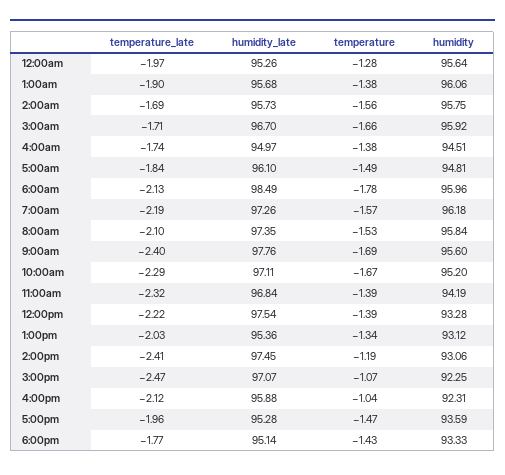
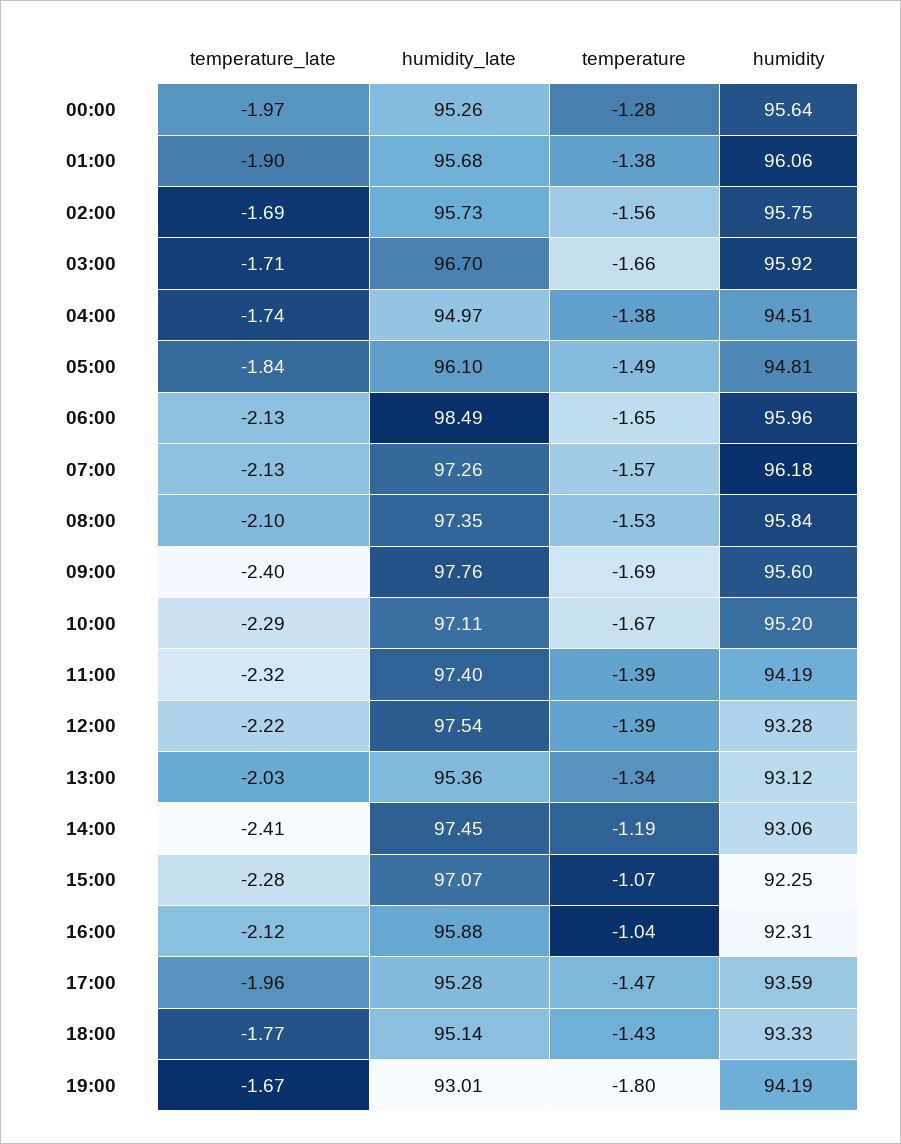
  {
    "temperature_late": {
      "12:00am": -1.97,
      "1:00am": -1.9,
      "2:00am": -1.69,
      "3:00am": -1.71,
      "4:00am": -1.74,
      "5:00am": -1.84,
      "6:00am": -2.13,
-     "7:00am": -2.19,
+     "7:00am": -2.13,
      "8:00am": -2.1,
      "9:00am": -2.4,
      "10:00am": -2.29,
      "11:00am": -2.32,
      "12:00pm": -2.22,
      "1:00pm": -2.03,
      "2:00pm": -2.41,
-     "3:00pm": -2.47,
+     "3:00pm": -2.28,
      "4:00pm": -2.12,
      "5:00pm": -1.96,
-     "6:00pm": -1.77
+     "6:00pm": -1.77,
+     "19:00": -1.67
    },
    "humidity_late": {
      "12:00am": 95.26,
      "1:00am": 95.68,
      "2:00am": 95.73,
      "3:00am": 96.7,
      "4:00am": 94.97,
      "5:00am": 96.1,
      "6:00am": 98.49,
      "7:00am": 97.26,
      "8:00am": 97.35,
      "9:00am": 97.76,
      "10:00am": 97.11,
-     "11:00am": 96.84,
+     "11:00am": 97.4,
      "12:00pm": 97.54,
      "1:00pm": 95.36,
      "2:00pm": 97.45,
      "3:00pm": 97.07,
      "4:00pm": 95.88,
      "5:00pm": 95.28,
-     "6:00pm": 95.14
+     "6:00pm": 95.14,
+     "19:00": 93.01
    },
    "temperature": {
      "12:00am": -1.28,
      "1:00am": -1.38,
      "2:00am": -1.56,
      "3:00am": -1.66,
      "4:00am": -1.38,
      "5:00am": -1.49,
-     "6:00am": -1.78,
+     "6:00am": -1.65,
      "7:00am": -1.57,
      "8:00am": -1.53,
      "9:00am": -1.69,
      "10:00am": -1.67,
      "11:00am": -1.39,
      "12:00pm": -1.39,
      "1:00pm": -1.34,
      "2:00pm": -1.19,
      "3:00pm": -1.07,
      "4:00pm": -1.04,
      "5:00pm": -1.47,
-     "6:00pm": -1.43
+     "6:00pm": -1.43,
+     "19:00": -1.8
    },
    "humidity": {
      "12:00am": 95.64,
      "1:00am": 96.06,
      "2:00am": 95.75,
      "3:00am": 95.92,
      "4:00am": 94.51,
      "5:00am": 94.81,
      "6:00am": 95.96,
      "7:00am": 96.18,
      "8:00am": 95.84,
      "9:00am": 95.6,
      "10:00am": 95.2,
      "11:00am": 94.19,
      "12:00pm": 93.28,
      "1:00pm": 93.12,
      "2:00pm": 93.06,
      "3:00pm": 92.25,
      "4:00pm": 92.31,
      "5:00pm": 93.59,
-     "6:00pm": 93.33
+     "6:00pm": 93.33,
+     "19:00": 94.19
    }
  }

